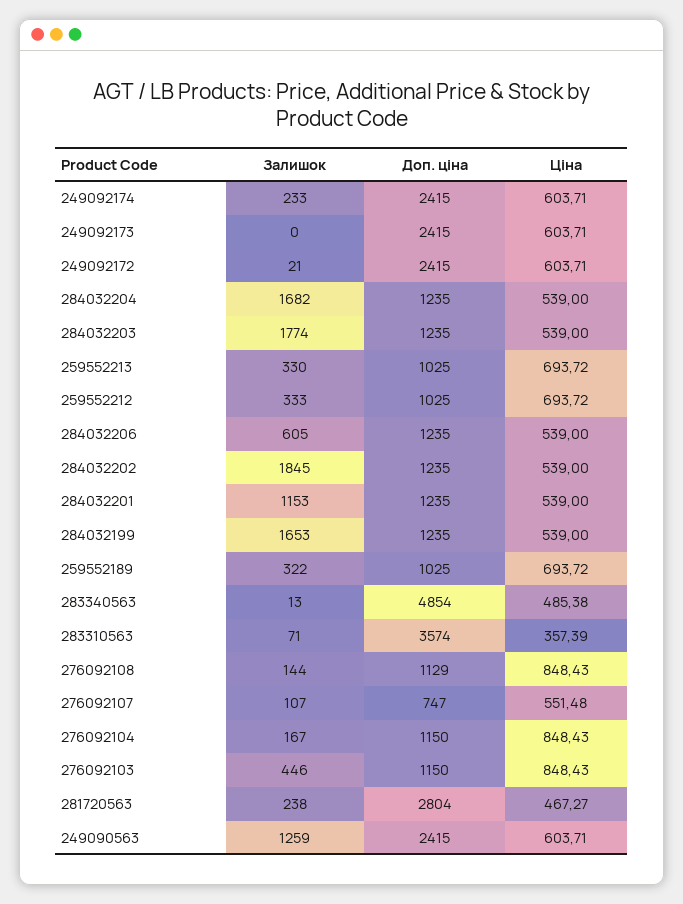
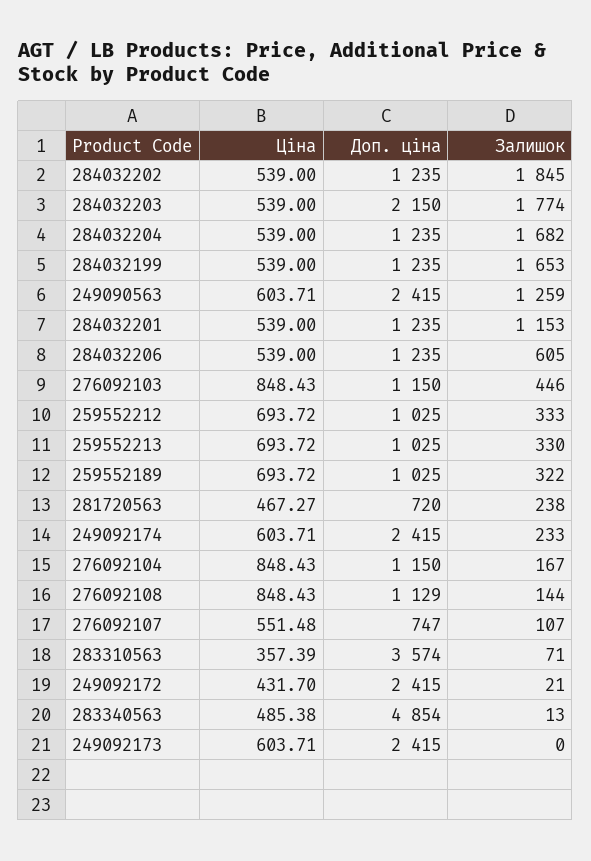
  {
    "Залишок": {
      "249092174": 233,
      "249092173": 0,
      "249092172": 21,
      "284032204": 1682,
      "284032203": 1774,
      "259552213": 330,
      "259552212": 333,
      "284032206": 605,
      "284032202": 1845,
      "284032201": 1153,
      "284032199": 1653,
      "259552189": 322,
      "283340563": 13,
      "283310563": 71,
      "276092108": 144,
      "276092107": 107,
      "276092104": 167,
      "276092103": 446,
      "281720563": 238,
      "249090563": 1259
    },
    "Доп. ціна": {
      "249092174": 2415,
      "249092173": 2415,
      "249092172": 2415,
      "284032204": 1235,
-     "284032203": 1235,
+     "284032203": 2150,
      "259552213": 1025,
      "259552212": 1025,
      "284032206": 1235,
      "284032202": 1235,
      "284032201": 1235,
      "284032199": 1235,
      "259552189": 1025,
      "283340563": 4854,
      "283310563": 3574,
      "276092108": 1129,
      "276092107": 747,
      "276092104": 1150,
      "276092103": 1150,
-     "281720563": 2804,
+     "281720563": 720,
      "249090563": 2415
    },
    "Ціна": {
      "249092174": 603.71,
      "249092173": 603.71,
-     "249092172": 603.71,
+     "249092172": 431.7,
      "284032204": 539,
      "284032203": 539,
      "259552213": 693.72,
      "259552212": 693.72,
      "284032206": 539,
      "284032202": 539,
      "284032201": 539,
      "284032199": 539,
      "259552189": 693.72,
      "283340563": 485.38,
      "283310563": 357.39,
      "276092108": 848.43,
      "276092107": 551.48,
      "276092104": 848.43,
      "276092103": 848.43,
      "281720563": 467.27,
      "249090563": 603.71
    }
  }

